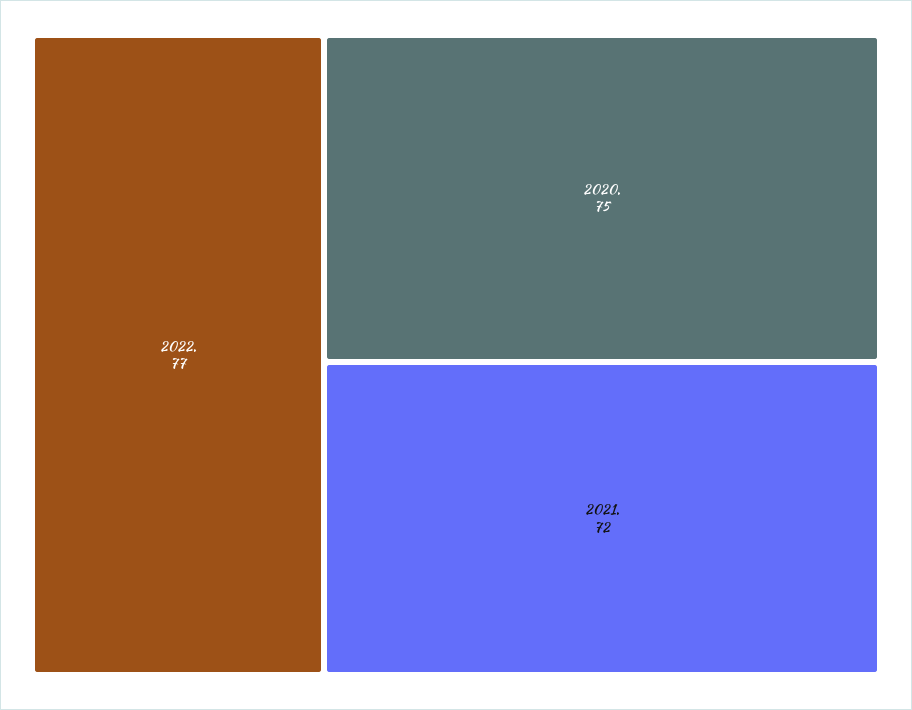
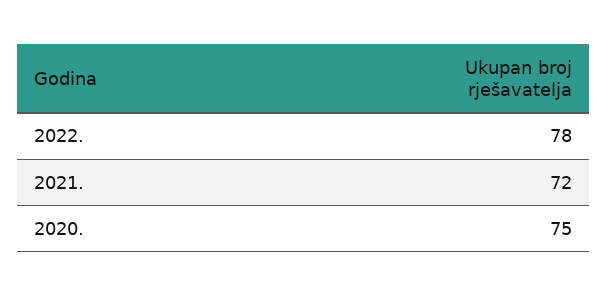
  {
-   "2022.": 77,
+   "2022.": 78,
    "2020.": 75,
    "2021.": 72
  }

